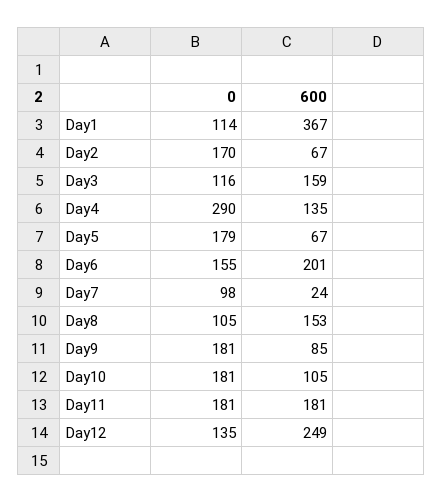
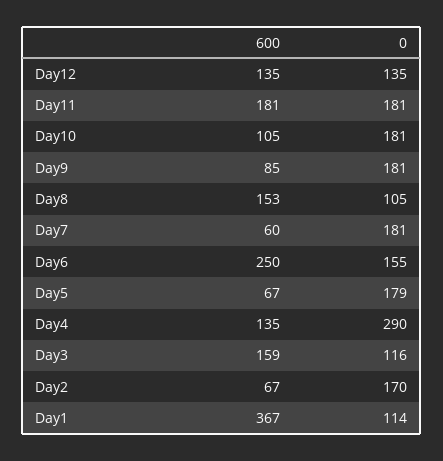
  {
    "0": {
      "Day1": 114,
      "Day2": 170,
      "Day3": 116,
      "Day4": 290,
      "Day5": 179,
      "Day6": 155,
-     "Day7": 98,
+     "Day7": 181,
      "Day8": 105,
      "Day9": 181,
      "Day10": 181,
      "Day11": 181,
      "Day12": 135
    },
    "600": {
      "Day1": 367,
      "Day2": 67,
      "Day3": 159,
      "Day4": 135,
      "Day5": 67,
-     "Day6": 201,
+     "Day6": 250,
-     "Day7": 24,
+     "Day7": 60,
      "Day8": 153,
      "Day9": 85,
      "Day10": 105,
      "Day11": 181,
-     "Day12": 249
+     "Day12": 135
    }
  }

